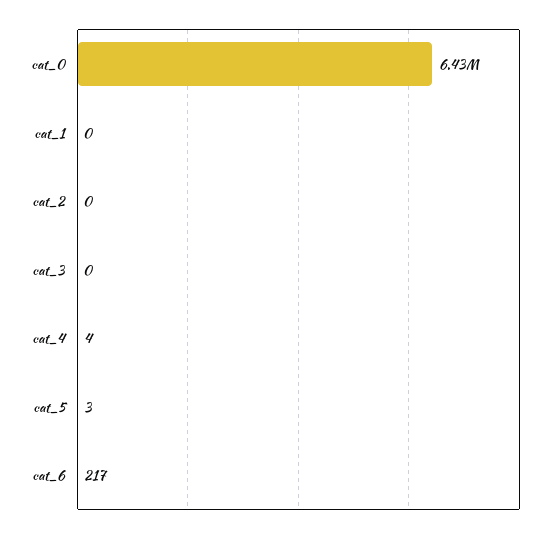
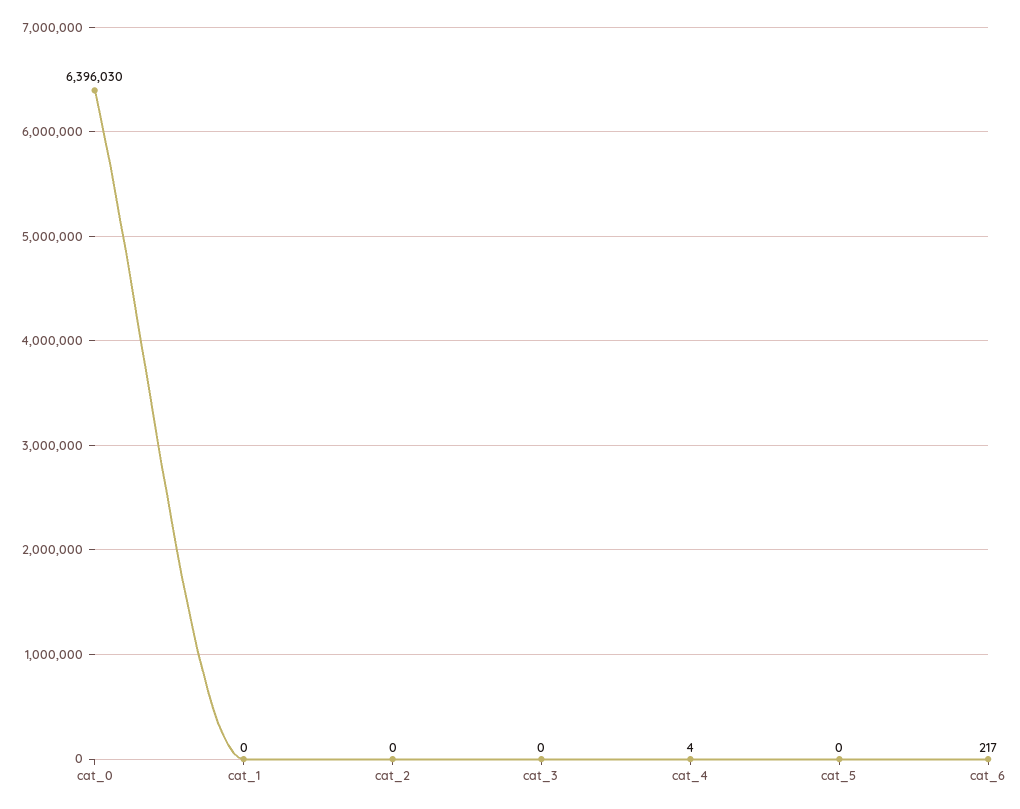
  {
-   "cat_0": 6430000,
+   "cat_0": 6396030,
    "cat_1": 0,
    "cat_2": 0,
    "cat_3": 0,
    "cat_4": 4,
-   "cat_5": 3,
+   "cat_5": 0,
    "cat_6": 217
  }

